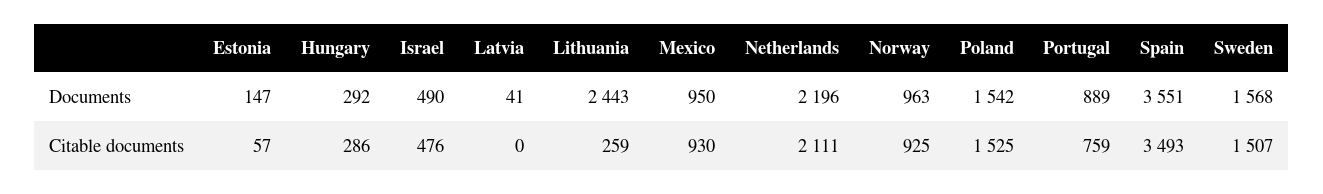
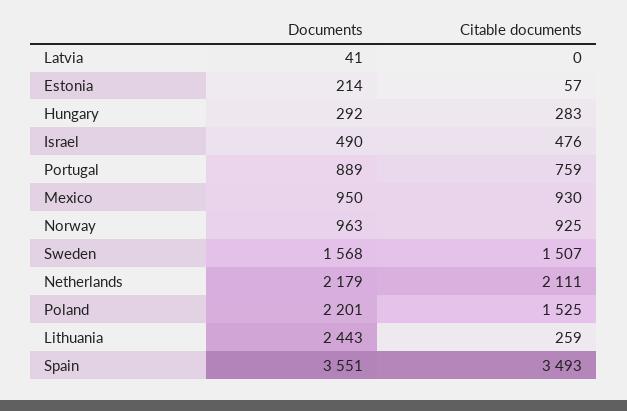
  {
    "Estonia": {
-     "Documents": 147,
+     "Documents": 214,
      "Citable documents": 57
    },
    "Hungary": {
      "Documents": 292,
-     "Citable documents": 286
+     "Citable documents": 283
    },
    "Israel": {
      "Documents": 490,
      "Citable documents": 476
    },
    "Latvia": {
      "Documents": 41,
      "Citable documents": 0
    },
    "Lithuania": {
      "Documents": 2443,
      "Citable documents": 259
    },
    "Mexico": {
      "Documents": 950,
      "Citable documents": 930
    },
    "Netherlands": {
-     "Documents": 2196,
+     "Documents": 2179,
      "Citable documents": 2111
    },
    "Norway": {
      "Documents": 963,
      "Citable documents": 925
    },
    "Poland": {
-     "Documents": 1542,
+     "Documents": 2201,
      "Citable documents": 1525
    },
    "Portugal": {
      "Documents": 889,
      "Citable documents": 759
    },
    "Spain": {
      "Documents": 3551,
      "Citable documents": 3493
    },
    "Sweden": {
      "Documents": 1568,
      "Citable documents": 1507
    }
  }

